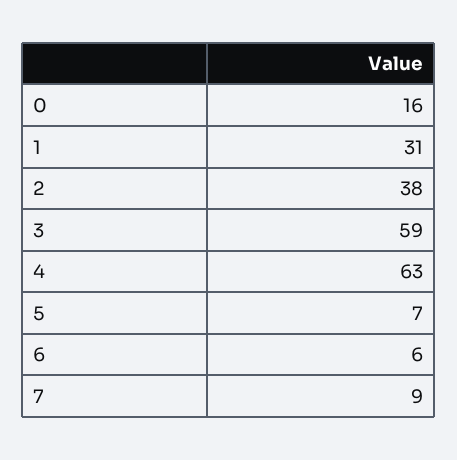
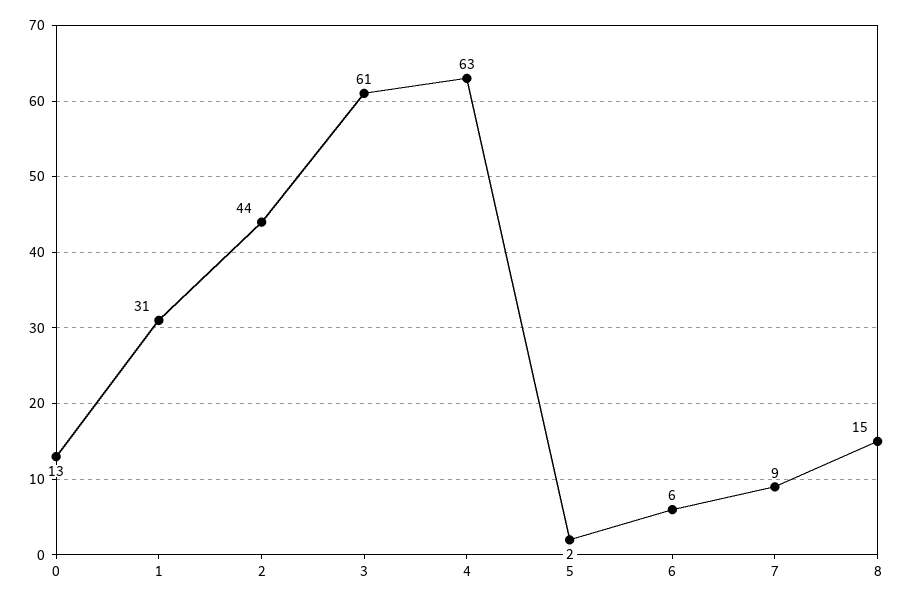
  {
-   "0": 16,
+   "0": 13,
    "1": 31,
-   "2": 38,
+   "2": 44,
-   "3": 59,
+   "3": 61,
    "4": 63,
-   "5": 7,
+   "5": 2,
    "6": 6,
-   "7": 9
+   "7": 9,
+   "8": 15
  }

